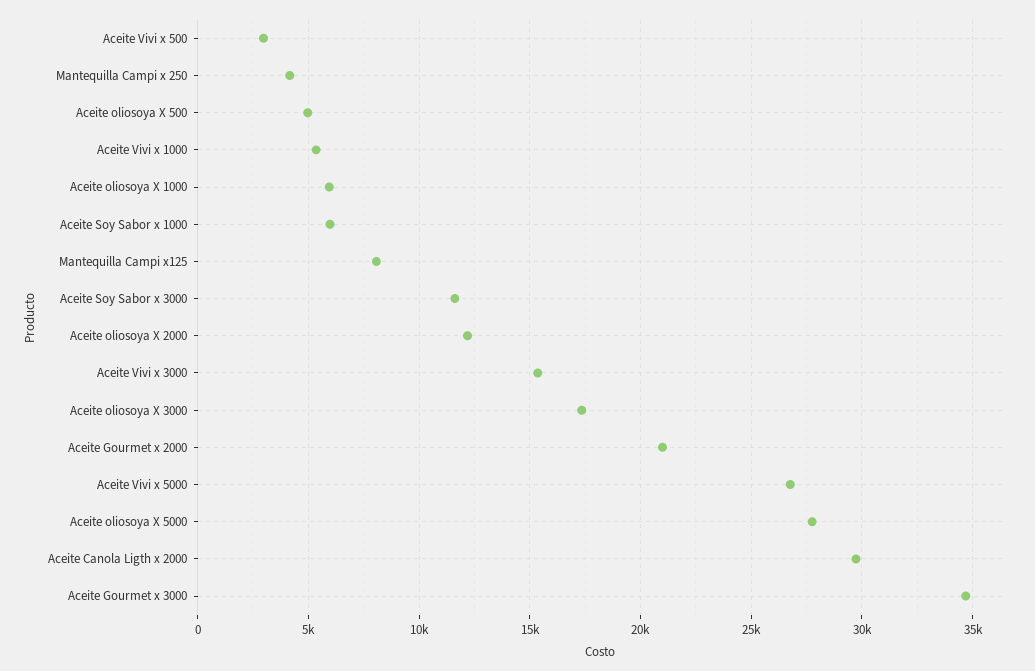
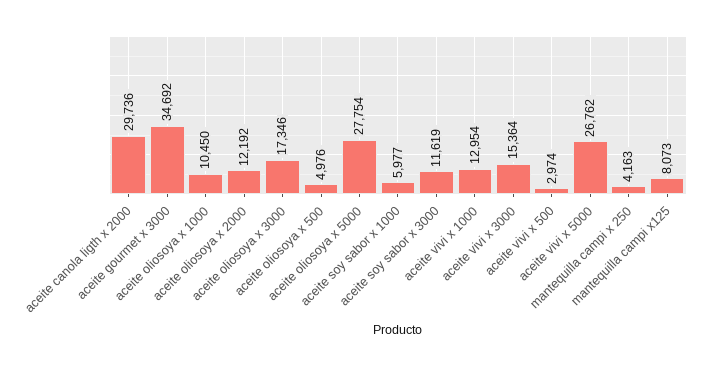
  {
    "Aceite Vivi x 500": 2974,
    "Mantequilla Campi x 250": 4163,
    "Aceite oliosoya X 500": 4976,
-   "Aceite Vivi x 1000": 5500,
+   "Aceite Vivi x 1000": 12954,
-   "Aceite oliosoya X 1000": 6000,
+   "Aceite oliosoya X 1000": 10450,
    "Aceite Soy Sabor x 1000": 5977,
    "Mantequilla Campi x125": 8073,
    "Aceite Soy Sabor x 3000": 11619,
    "Aceite oliosoya X 2000": 12192,
    "Aceite Vivi x 3000": 15364,
    "Aceite oliosoya X 3000": 17346,
-   "Aceite Gourmet x 2000": 21000,
    "Aceite Vivi x 5000": 26762,
    "Aceite oliosoya X 5000": 27754,
    "Aceite Canola Ligth x 2000": 29736,
    "Aceite Gourmet x 3000": 34692
  }

